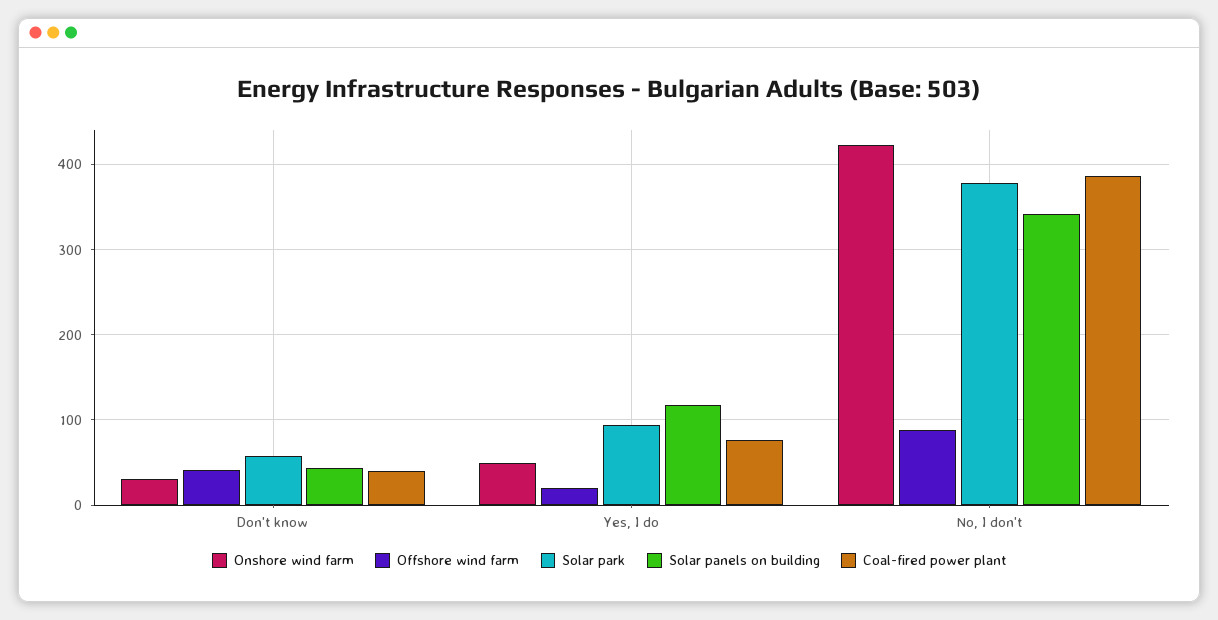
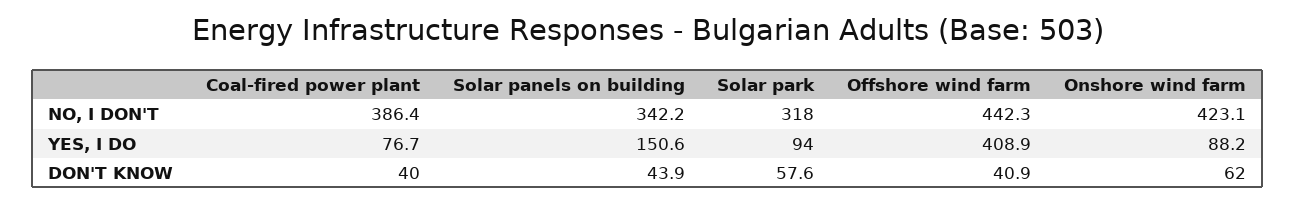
  {
    "Onshore wind farm": {
-     "Don't know": 30,
+     "Don't know": 62,
-     "Yes, I do": 50,
+     "Yes, I do": 88.2,
      "No, I don't": 423.1
    },
    "Offshore wind farm": {
      "Don't know": 40.9,
-     "Yes, I do": 20,
+     "Yes, I do": 408.9,
-     "No, I don't": 90
+     "No, I don't": 442.3
    },
    "Solar park": {
      "Don't know": 57.6,
      "Yes, I do": 94,
-     "No, I don't": 380
+     "No, I don't": 318
    },
    "Solar panels on building": {
      "Don't know": 43.9,
-     "Yes, I do": 120,
+     "Yes, I do": 150.6,
      "No, I don't": 342.2
    },
    "Coal-fired power plant": {
      "Don't know": 40,
      "Yes, I do": 76.7,
      "No, I don't": 386.4
    }
  }

